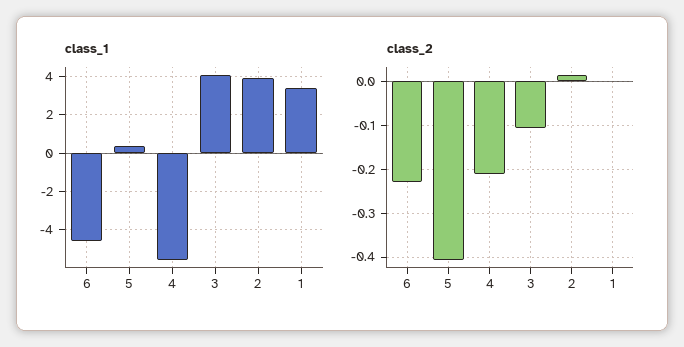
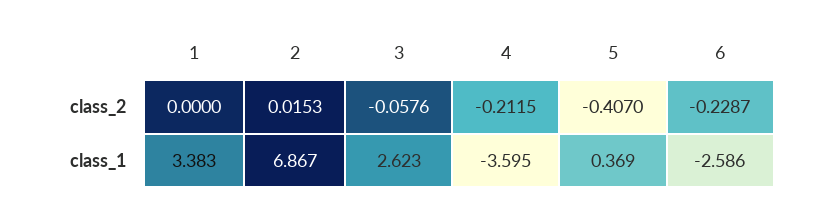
  {
    "class_1": {
-     "6": -4.5,
+     "6": -2.586,
      "5": 0.369,
-     "4": -5.5,
+     "4": -3.595,
-     "3": 4,
+     "3": 2.623,
-     "2": 4,
+     "2": 6.867,
      "1": 3.383
    },
    "class_2": {
      "6": -0.2287,
      "5": -0.407,
      "4": -0.2115,
-     "3": -0.1,
+     "3": -0.0576,
      "2": 0.0153,
      "1": 0
    }
  }

